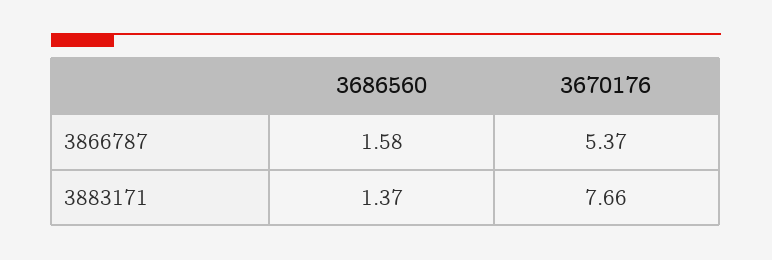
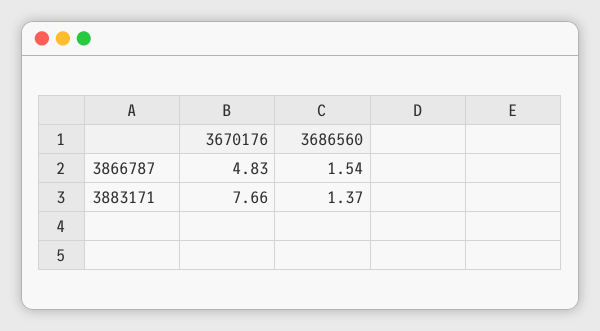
  {
    "3686560": {
-     "3866787": 1.58,
+     "3866787": 1.54,
      "3883171": 1.37
    },
    "3670176": {
-     "3866787": 5.37,
+     "3866787": 4.83,
      "3883171": 7.66
    }
  }

